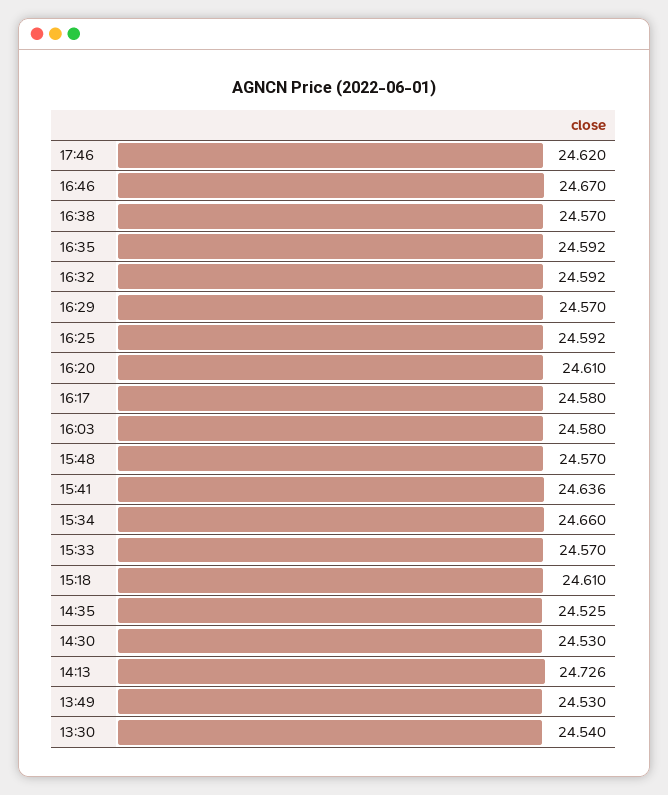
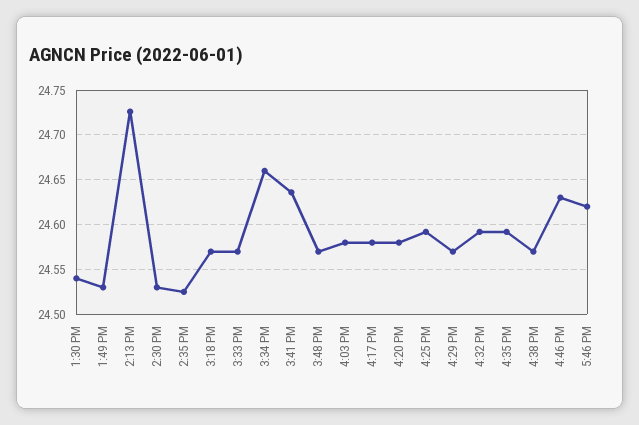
  {
    "17:46": 24.62,
-   "16:46": 24.67,
+   "16:46": 24.63,
    "16:38": 24.57,
    "16:35": 24.592,
    "16:32": 24.592,
    "16:29": 24.57,
    "16:25": 24.592,
-   "16:20": 24.61,
+   "16:20": 24.58,
    "16:17": 24.58,
    "16:03": 24.58,
    "15:48": 24.57,
    "15:41": 24.636,
    "15:34": 24.66,
    "15:33": 24.57,
-   "15:18": 24.61,
+   "15:18": 24.57,
    "14:35": 24.525,
    "14:30": 24.53,
    "14:13": 24.726,
    "13:49": 24.53,
    "13:30": 24.54
  }

